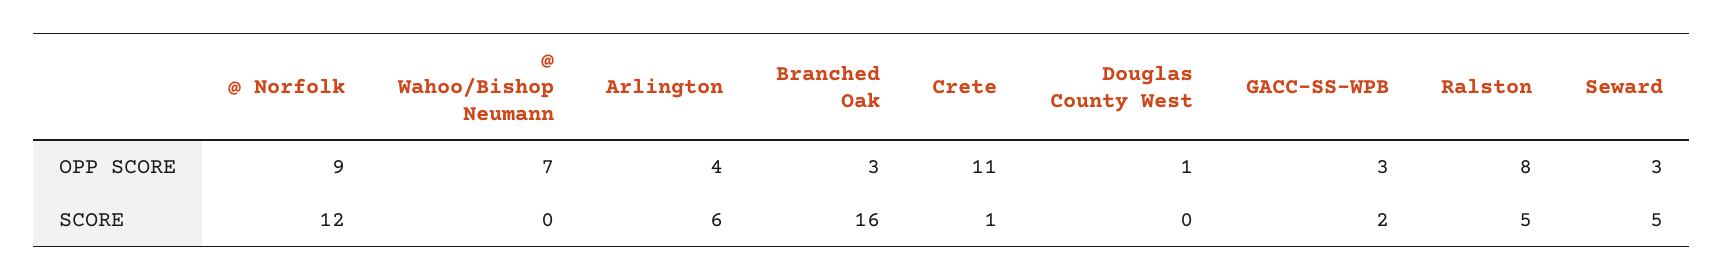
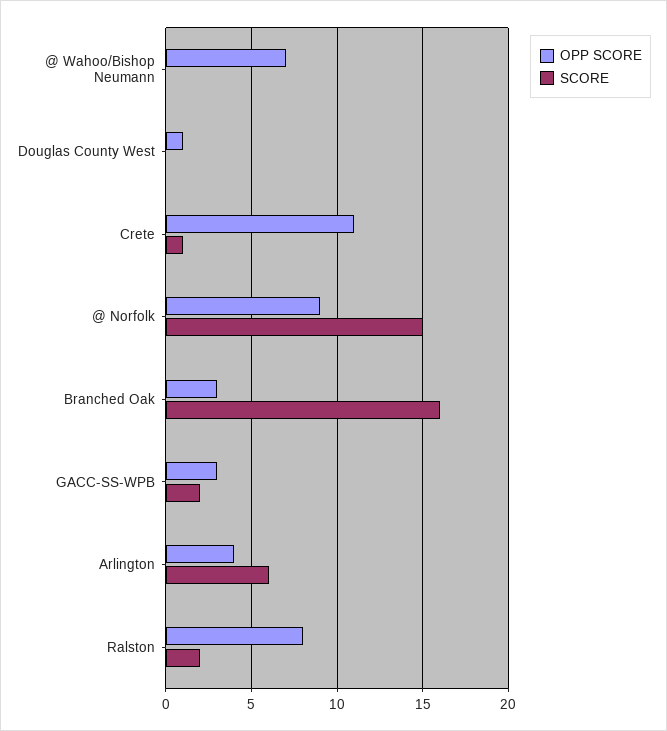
  {
    "OPP SCORE": {
      "@ Norfolk": 9,
      "@ Wahoo/Bishop Neumann": 7,
      "Arlington": 4,
      "Branched Oak": 3,
      "Crete": 11,
      "Douglas County West": 1,
      "GACC-SS-WPB": 3,
-     "Ralston": 8,
+     "Ralston": 8
-     "Seward": 3
    },
    "SCORE": {
-     "@ Norfolk": 12,
+     "@ Norfolk": 15,
      "@ Wahoo/Bishop Neumann": 0,
      "Arlington": 6,
      "Branched Oak": 16,
      "Crete": 1,
      "Douglas County West": 0,
      "GACC-SS-WPB": 2,
-     "Ralston": 5,
+     "Ralston": 2
-     "Seward": 5
    }
  }

